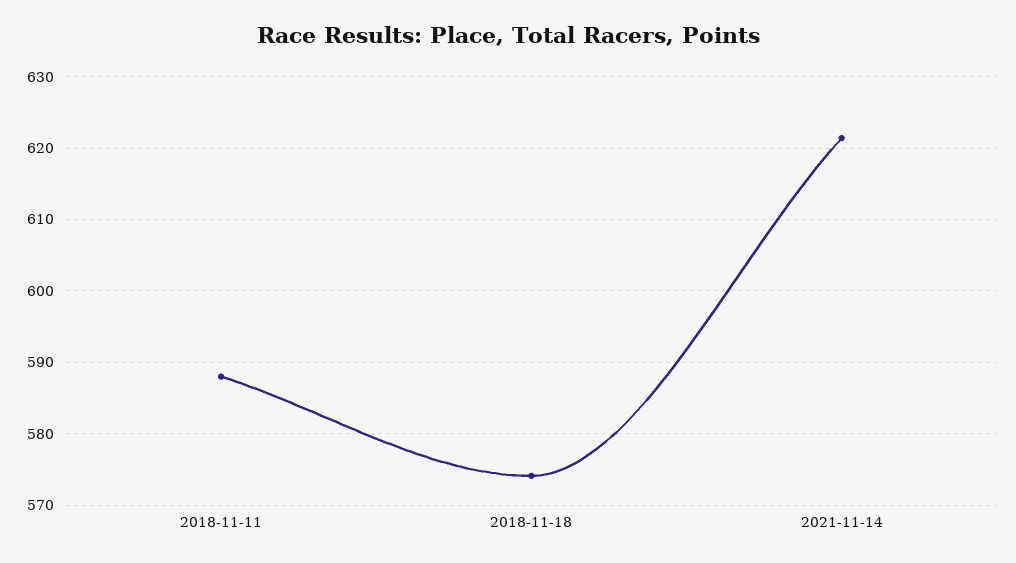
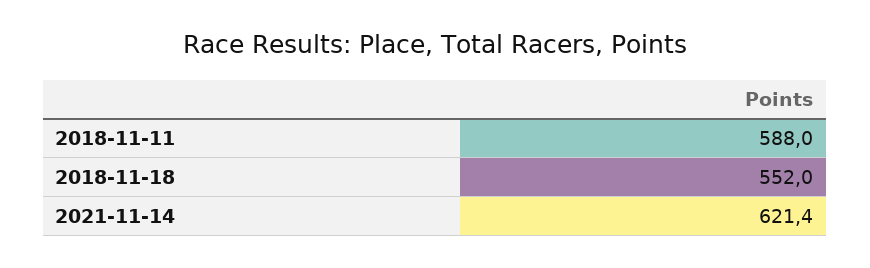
  {
    "2018-11-11": 588,
-   "2018-11-18": 574,
+   "2018-11-18": 552,
    "2021-11-14": 621.4
  }

